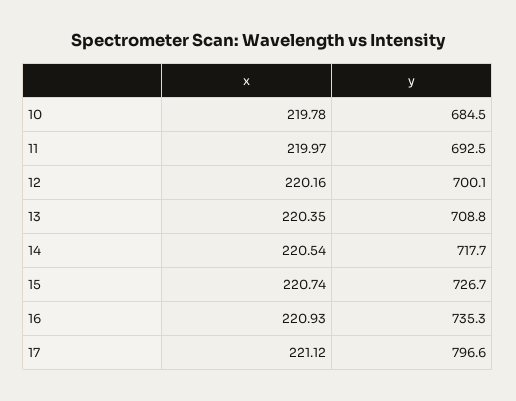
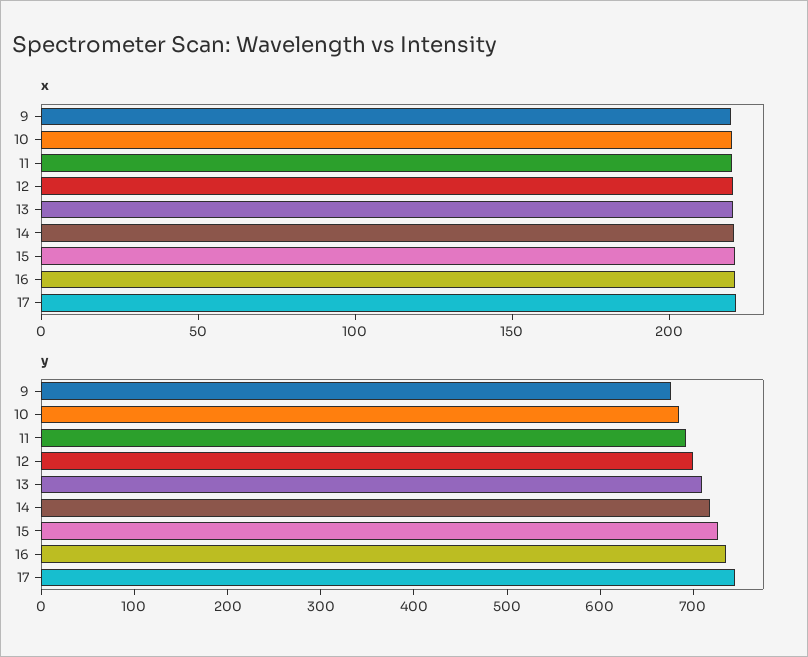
  {
    "x": {
      "10": 219.78,
      "11": 219.97,
      "12": 220.16,
      "13": 220.35,
      "14": 220.54,
      "15": 220.74,
      "16": 220.93,
-     "17": 221.12
+     "17": 221.12,
+     "9": 220
    },
    "y": {
      "10": 684.5,
      "11": 692.5,
      "12": 700.1,
      "13": 708.8,
      "14": 717.7,
      "15": 726.7,
      "16": 735.3,
-     "17": 796.6
+     "17": 740,
+     "9": 680
    }
  }

